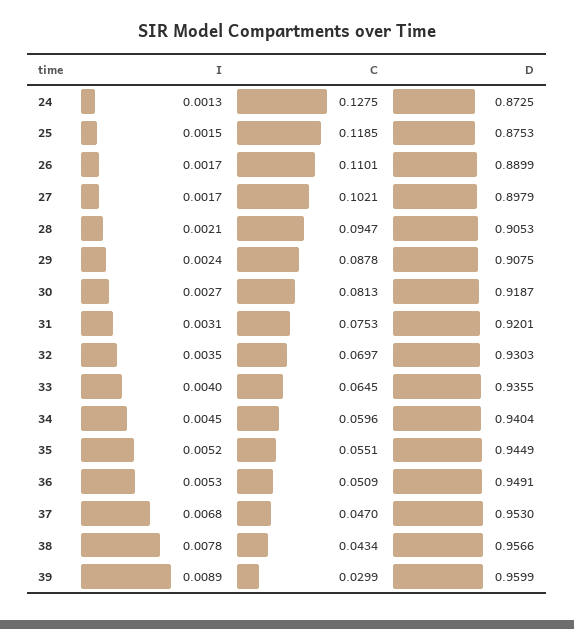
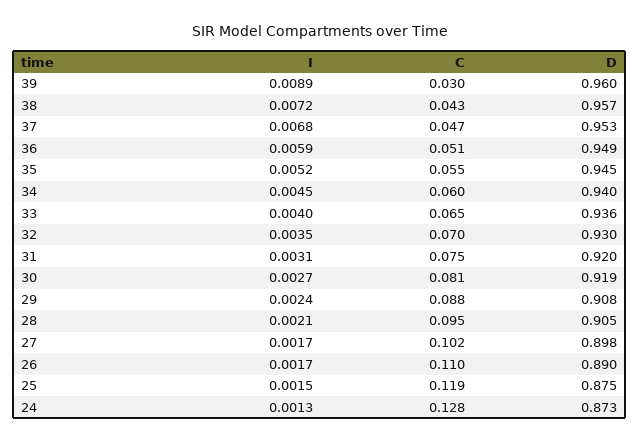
  {
    "I": {
      "24": 0.0013,
      "25": 0.0015,
      "26": 0.0017,
      "27": 0.0017,
      "28": 0.0021,
      "29": 0.0024,
      "30": 0.0027,
      "31": 0.0031,
      "32": 0.0035,
      "33": 0.004,
      "34": 0.0045,
      "35": 0.0052,
-     "36": 0.0053,
+     "36": 0.0059,
      "37": 0.0068,
-     "38": 0.0078,
+     "38": 0.0072,
      "39": 0.0089
    },
    "C": {
      "24": 0.1275,
      "25": 0.1185,
      "26": 0.1101,
      "27": 0.1021,
      "28": 0.0947,
      "29": 0.0878,
      "30": 0.0813,
      "31": 0.0753,
      "32": 0.0697,
      "33": 0.0645,
      "34": 0.0596,
      "35": 0.0551,
      "36": 0.0509,
      "37": 0.047,
      "38": 0.0434,
      "39": 0.0299
    },
    "D": {
      "24": 0.8725,
      "25": 0.8753,
      "26": 0.8899,
      "27": 0.8979,
      "28": 0.9053,
      "29": 0.9075,
      "30": 0.9187,
      "31": 0.9201,
      "32": 0.9303,
      "33": 0.9355,
      "34": 0.9404,
      "35": 0.9449,
      "36": 0.9491,
      "37": 0.953,
      "38": 0.9566,
      "39": 0.9599
    }
  }

